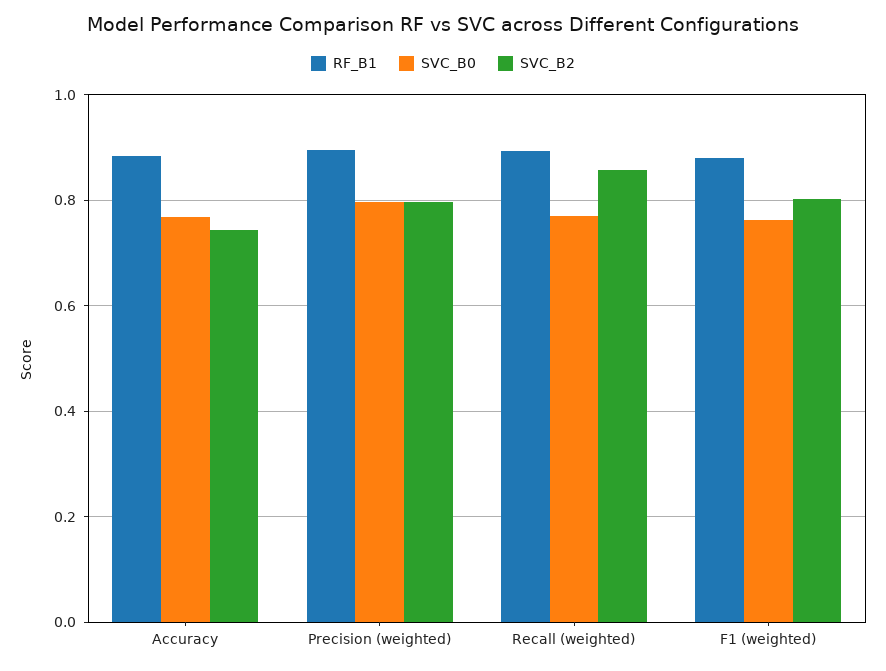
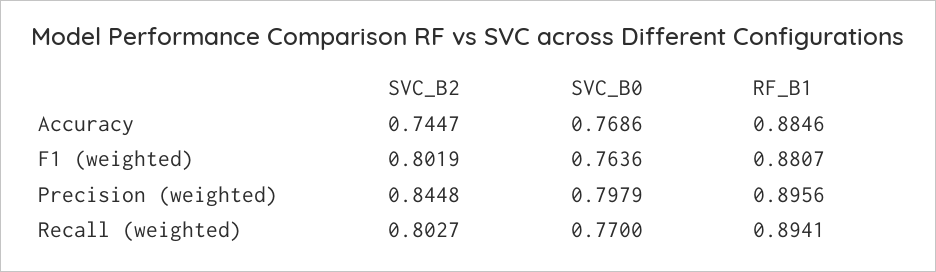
  {
    "RF_B1": {
      "Accuracy": 0.8846,
      "Precision (weighted)": 0.8956,
      "Recall (weighted)": 0.8941,
      "F1 (weighted)": 0.8807
    },
    "SVC_B0": {
      "Accuracy": 0.7686,
      "Precision (weighted)": 0.7979,
      "Recall (weighted)": 0.77,
      "F1 (weighted)": 0.7636
    },
    "SVC_B2": {
      "Accuracy": 0.7447,
-     "Precision (weighted)": 0.8,
+     "Precision (weighted)": 0.8448,
-     "Recall (weighted)": 0.86,
+     "Recall (weighted)": 0.8027,
      "F1 (weighted)": 0.8019
    }
  }

